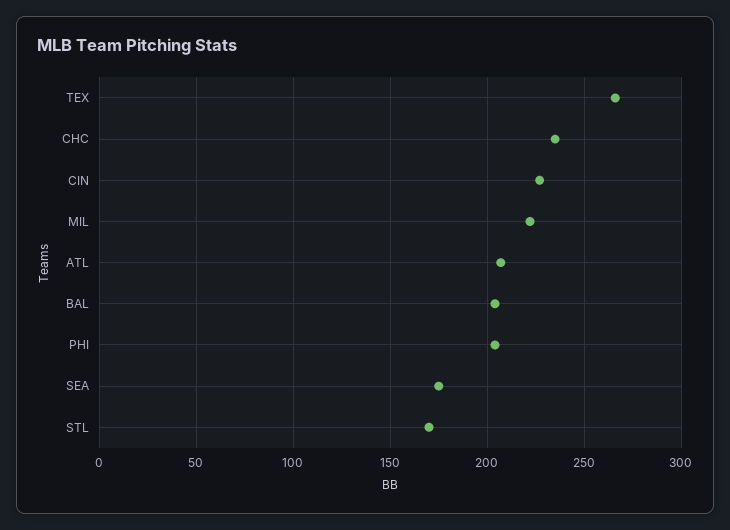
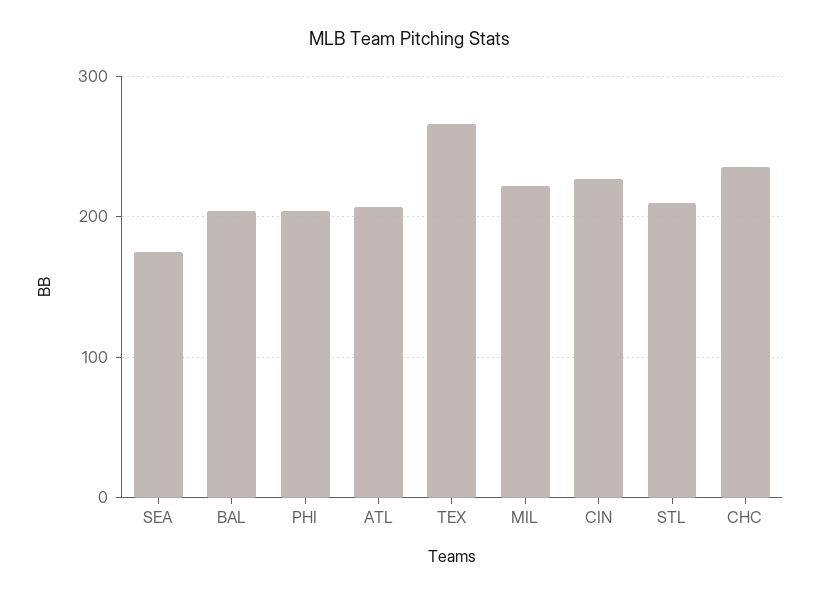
  {
    "TEX": 265,
    "CHC": 235,
    "CIN": 225,
    "MIL": 220,
    "ATL": 205,
    "BAL": 205,
    "PHI": 205,
    "SEA": 175,
-   "STL": 170
+   "STL": 210
  }

